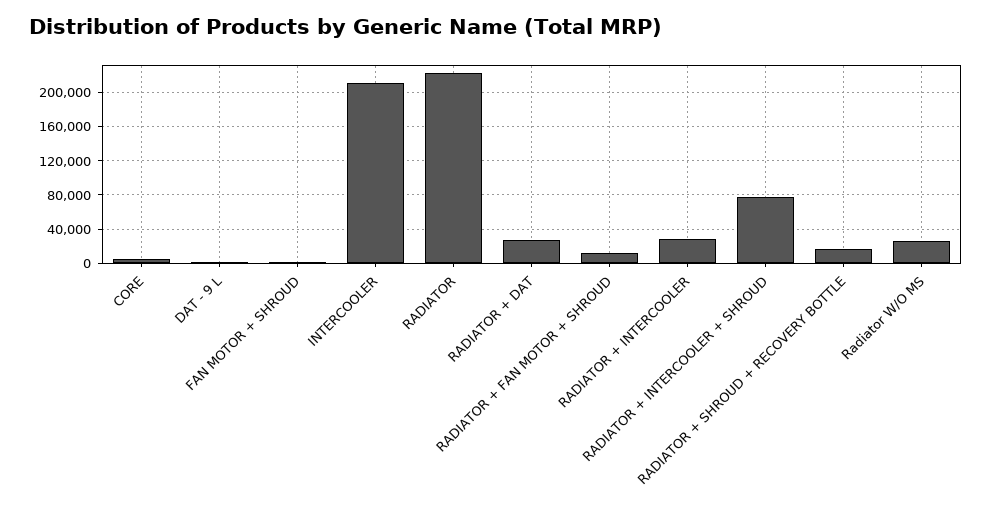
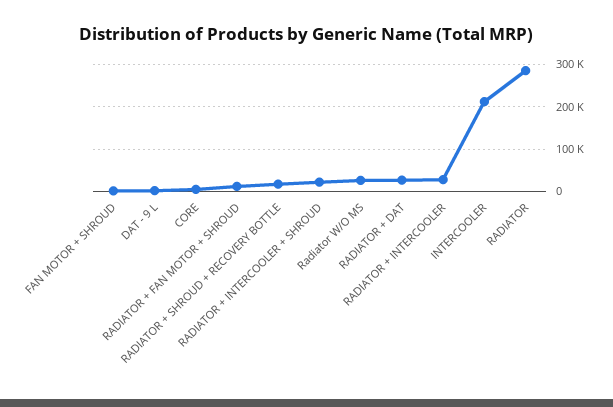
  {
    "CORE": 0,
    "DAT - 9 L": 0,
    "FAN MOTOR + SHROUD": 0,
    "INTERCOOLER": 210000,
-   "RADIATOR": 220000,
+   "RADIATOR": 280000,
    "RADIATOR + DAT": 30000,
    "RADIATOR + FAN MOTOR + SHROUD": 10000,
    "RADIATOR + INTERCOOLER": 30000,
-   "RADIATOR + INTERCOOLER + SHROUD": 80000,
+   "RADIATOR + INTERCOOLER + SHROUD": 20000,
    "RADIATOR + SHROUD + RECOVERY BOTTLE": 20000,
    "Radiator W/O MS": 30000
  }

